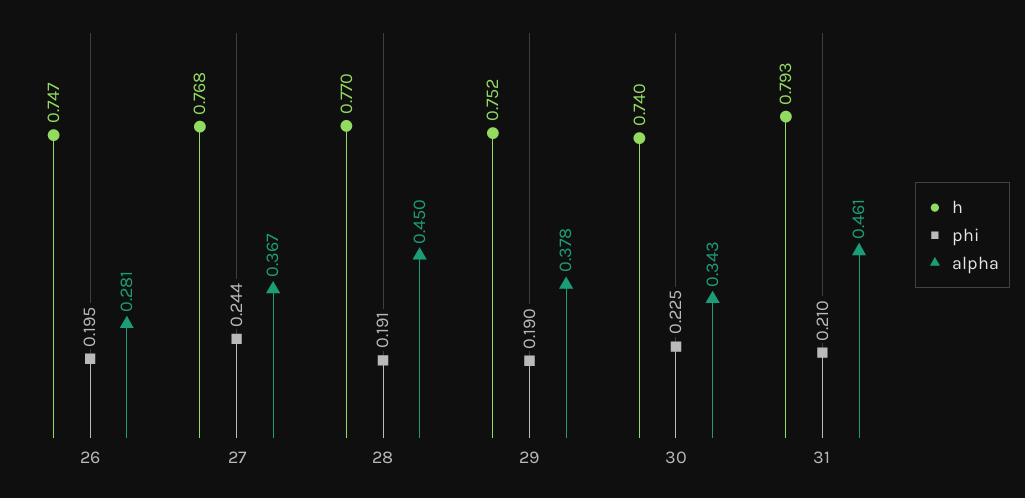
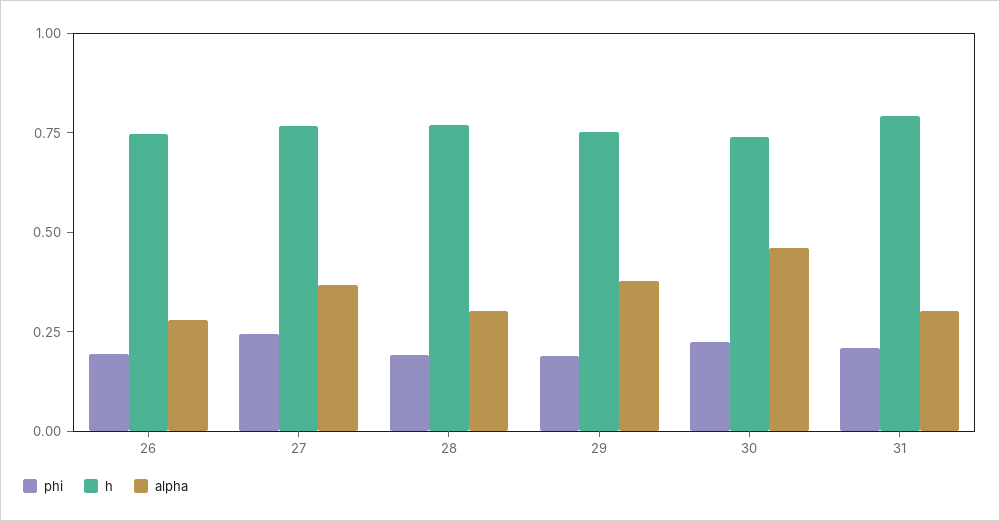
  {
    "h": {
      "26": 0.747,
      "27": 0.768,
      "28": 0.77,
      "29": 0.752,
      "30": 0.74,
      "31": 0.793
    },
    "phi": {
      "26": 0.195,
      "27": 0.244,
      "28": 0.191,
      "29": 0.19,
      "30": 0.225,
      "31": 0.21
    },
    "alpha": {
      "26": 0.281,
      "27": 0.367,
-     "28": 0.45,
+     "28": 0.3,
      "29": 0.378,
-     "30": 0.343,
+     "30": 0.45,
-     "31": 0.461
+     "31": 0.3
    }
  }

